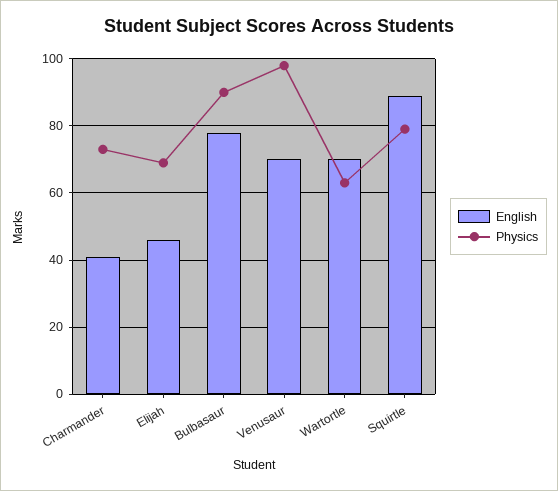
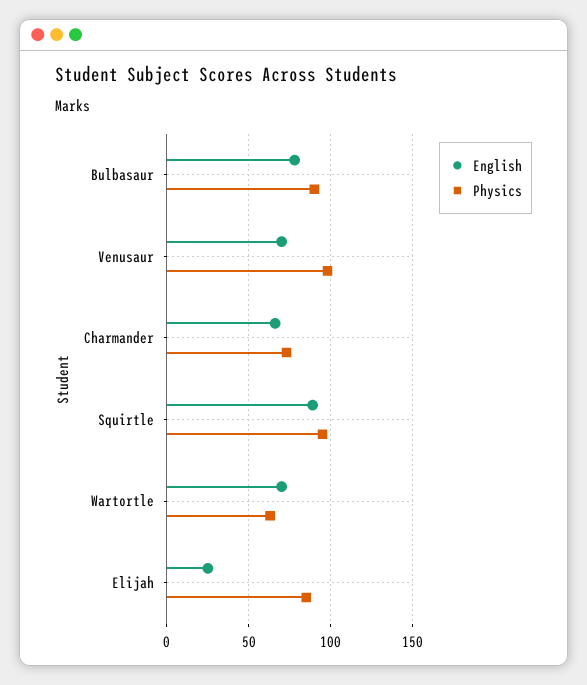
  {
    "English": {
-     "Charmander": 40,
+     "Charmander": 65,
-     "Elijah": 45,
+     "Elijah": 25,
      "Bulbasaur": 80,
      "Venusaur": 70,
      "Wartortle": 70,
      "Squirtle": 90
    },
    "Physics": {
      "Charmander": 75,
-     "Elijah": 70,
+     "Elijah": 85,
      "Bulbasaur": 90,
      "Venusaur": 100,
      "Wartortle": 65,
-     "Squirtle": 80
+     "Squirtle": 95
    }
  }

